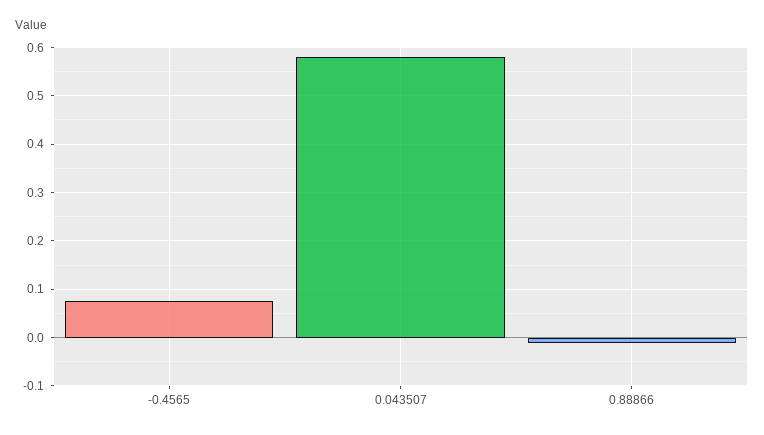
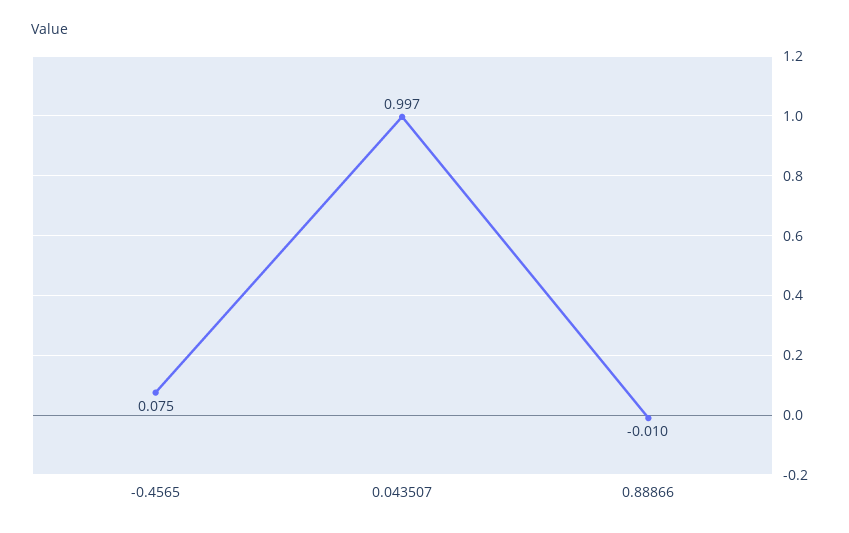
  {
    "-0.4565": 0.075,
-   "0.043507": 0.58,
+   "0.043507": 0.997,
    "0.88866": -0.01
  }

